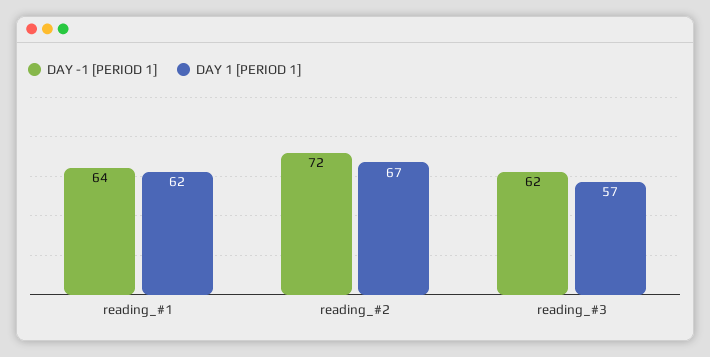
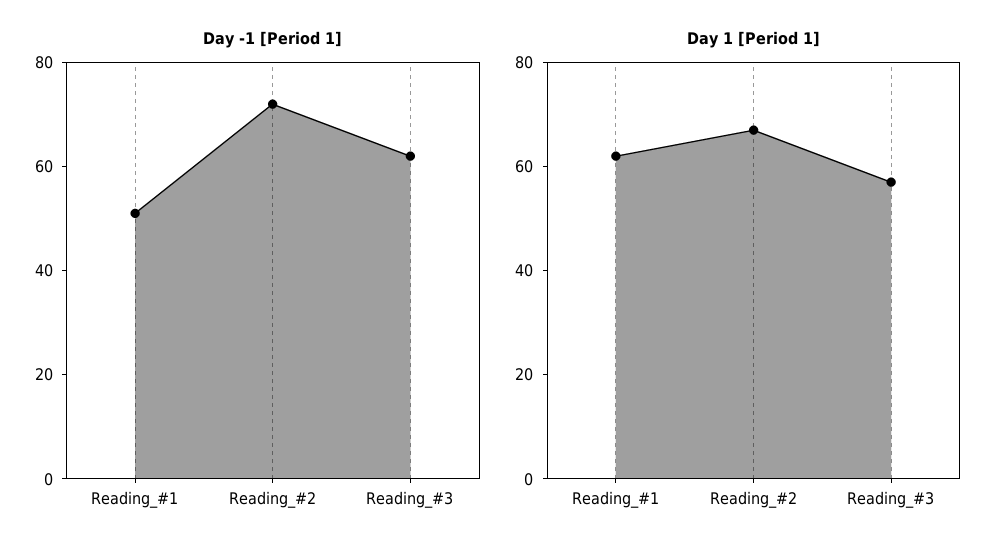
  {
    "DAY -1 [PERIOD 1]": {
-     "reading_#1": 64,
+     "reading_#1": 50,
      "reading_#2": 72,
      "reading_#3": 62
    },
    "DAY 1 [PERIOD 1]": {
      "reading_#1": 62,
      "reading_#2": 67,
      "reading_#3": 57
    }
  }

